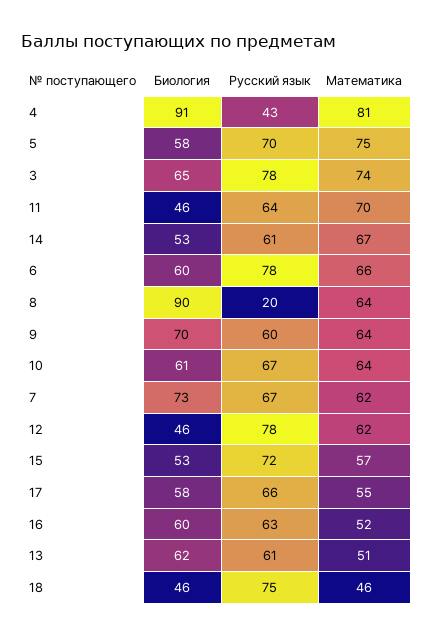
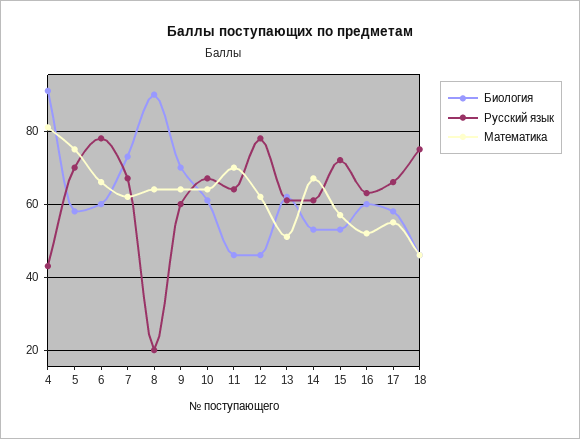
  {
    "Биология": {
      "4": 91,
      "5": 58,
-     "3": 65,
      "11": 46,
      "14": 53,
      "6": 60,
      "8": 90,
      "9": 70,
      "10": 61,
      "7": 73,
      "12": 46,
      "15": 53,
      "17": 58,
      "16": 60,
      "13": 62,
      "18": 46
    },
    "Русский язык": {
      "4": 43,
      "5": 70,
-     "3": 78,
      "11": 64,
      "14": 61,
      "6": 78,
      "8": 20,
      "9": 60,
      "10": 67,
      "7": 67,
      "12": 78,
      "15": 72,
      "17": 66,
      "16": 63,
      "13": 61,
      "18": 75
    },
    "Математика": {
      "4": 81,
      "5": 75,
-     "3": 74,
      "11": 70,
      "14": 67,
      "6": 66,
      "8": 64,
      "9": 64,
      "10": 64,
      "7": 62,
      "12": 62,
      "15": 57,
      "17": 55,
      "16": 52,
      "13": 51,
      "18": 46
    }
  }

